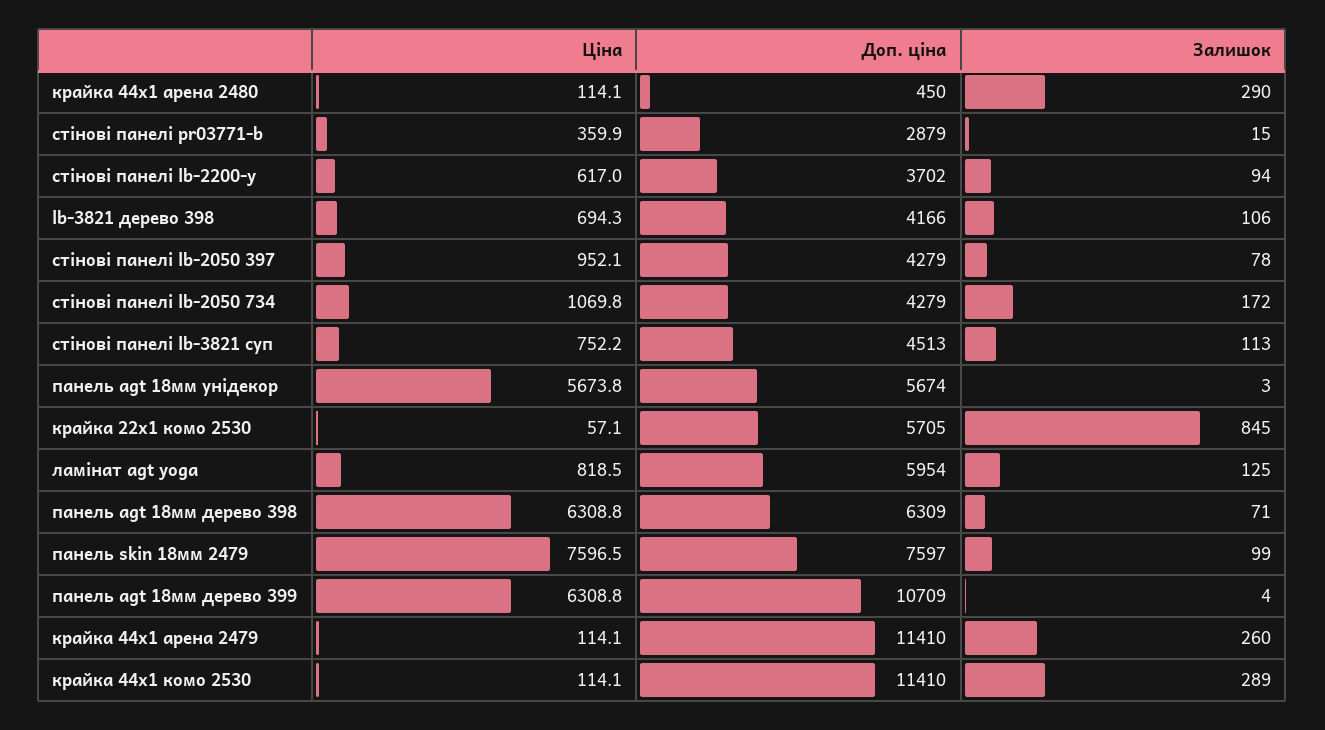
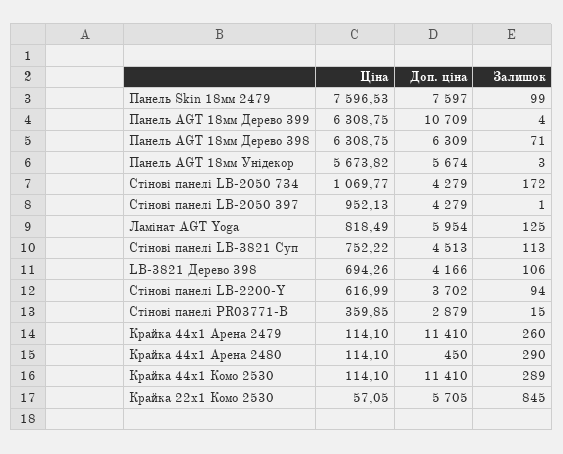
  {
    "Ціна": {
      "крайка 44x1 арена 2480": 114.1,
      "стінові панелі pr03771-b": 359.85,
      "стінові панелі lb-2200-y": 616.99,
      "lb-3821 дерево 398": 694.26,
      "стінові панелі lb-2050 397": 952.13,
      "стінові панелі lb-2050 734": 1069.77,
      "стінові панелі lb-3821 суп": 752.22,
      "панель agt 18мм унідекор": 5673.82,
      "крайка 22x1 комо 2530": 57.05,
      "ламінат agt yoga": 818.49,
      "панель agt 18мм дерево 398": 6308.75,
      "панель skin 18мм 2479": 7596.53,
      "панель agt 18мм дерево 399": 6308.75,
      "крайка 44x1 арена 2479": 114.1,
      "крайка 44x1 комо 2530": 114.1
    },
    "Доп. ціна": {
      "крайка 44x1 арена 2480": 450,
      "стінові панелі pr03771-b": 2879,
      "стінові панелі lb-2200-y": 3702,
      "lb-3821 дерево 398": 4166,
      "стінові панелі lb-2050 397": 4279,
      "стінові панелі lb-2050 734": 4279,
      "стінові панелі lb-3821 суп": 4513,
      "панель agt 18мм унідекор": 5674,
      "крайка 22x1 комо 2530": 5705,
      "ламінат agt yoga": 5954,
      "панель agt 18мм дерево 398": 6309,
      "панель skin 18мм 2479": 7597,
      "панель agt 18мм дерево 399": 10709,
      "крайка 44x1 арена 2479": 11410,
      "крайка 44x1 комо 2530": 11410
    },
    "Залишок": {
      "крайка 44x1 арена 2480": 290,
      "стінові панелі pr03771-b": 15,
      "стінові панелі lb-2200-y": 94,
      "lb-3821 дерево 398": 106,
-     "стінові панелі lb-2050 397": 78,
+     "стінові панелі lb-2050 397": 1,
      "стінові панелі lb-2050 734": 172,
      "стінові панелі lb-3821 суп": 113,
      "панель agt 18мм унідекор": 3,
      "крайка 22x1 комо 2530": 845,
      "ламінат agt yoga": 125,
      "панель agt 18мм дерево 398": 71,
      "панель skin 18мм 2479": 99,
      "панель agt 18мм дерево 399": 4,
      "крайка 44x1 арена 2479": 260,
      "крайка 44x1 комо 2530": 289
    }
  }

